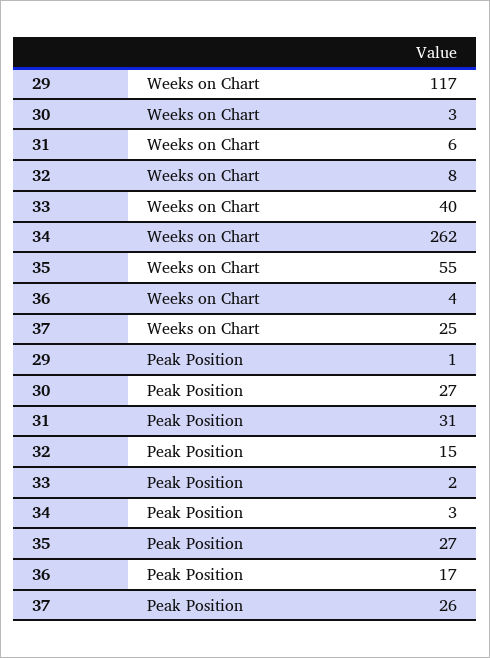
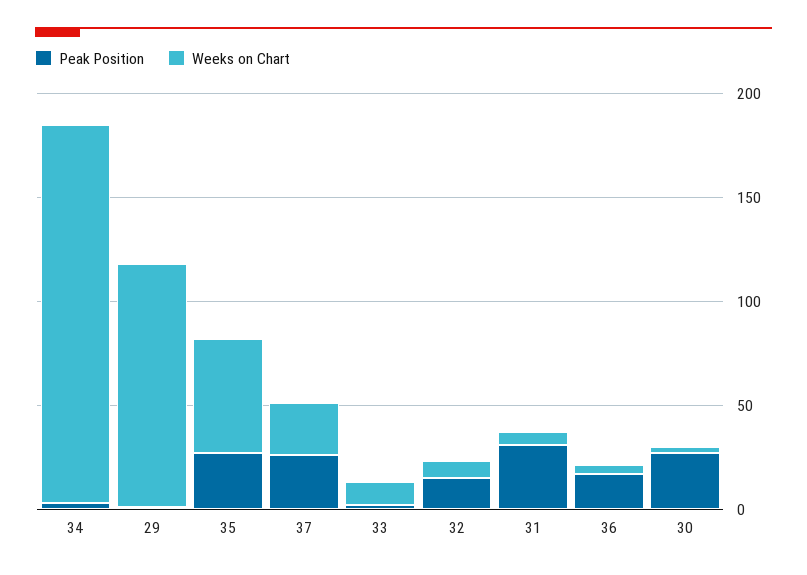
  {
    "Weeks on Chart": {
      "29": 117,
      "30": 3,
      "31": 6,
      "32": 8,
-     "33": 40,
+     "33": 10,
-     "34": 262,
+     "34": 180,
      "35": 55,
      "36": 4,
      "37": 25
    },
    "Peak Position": {
      "29": 1,
      "30": 27,
      "31": 31,
      "32": 15,
      "33": 2,
      "34": 3,
      "35": 27,
      "36": 17,
      "37": 26
    }
  }

